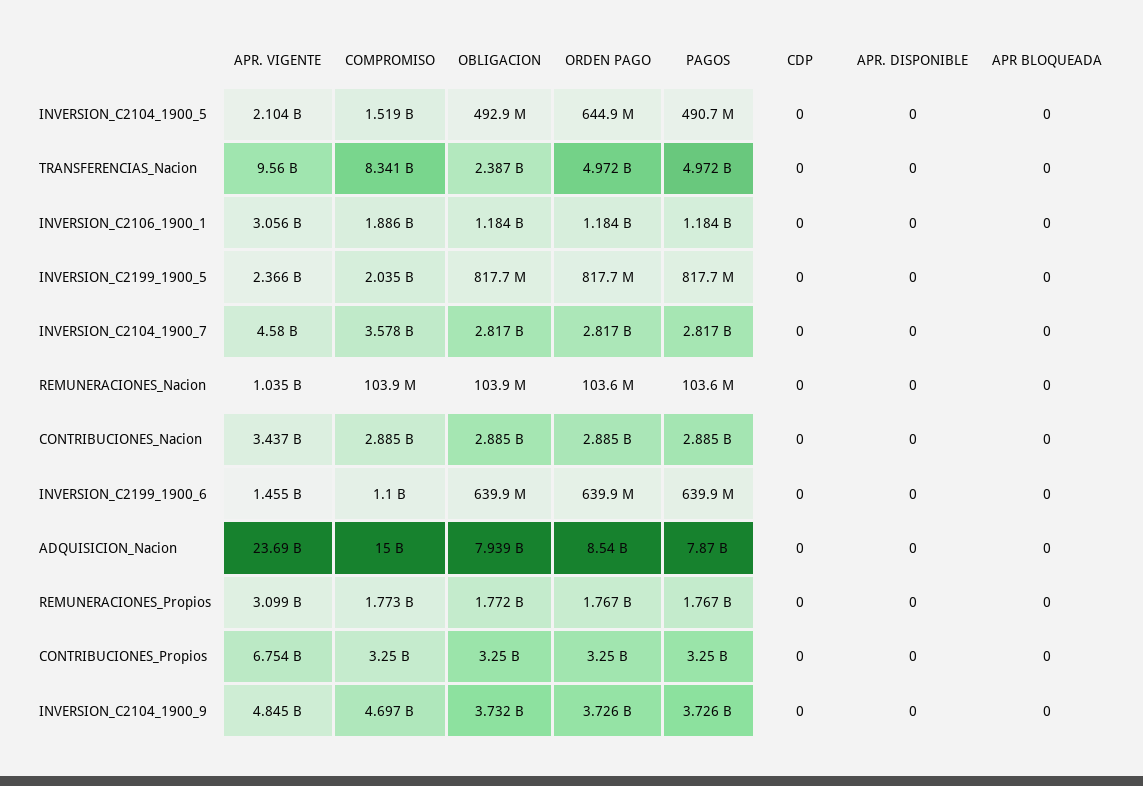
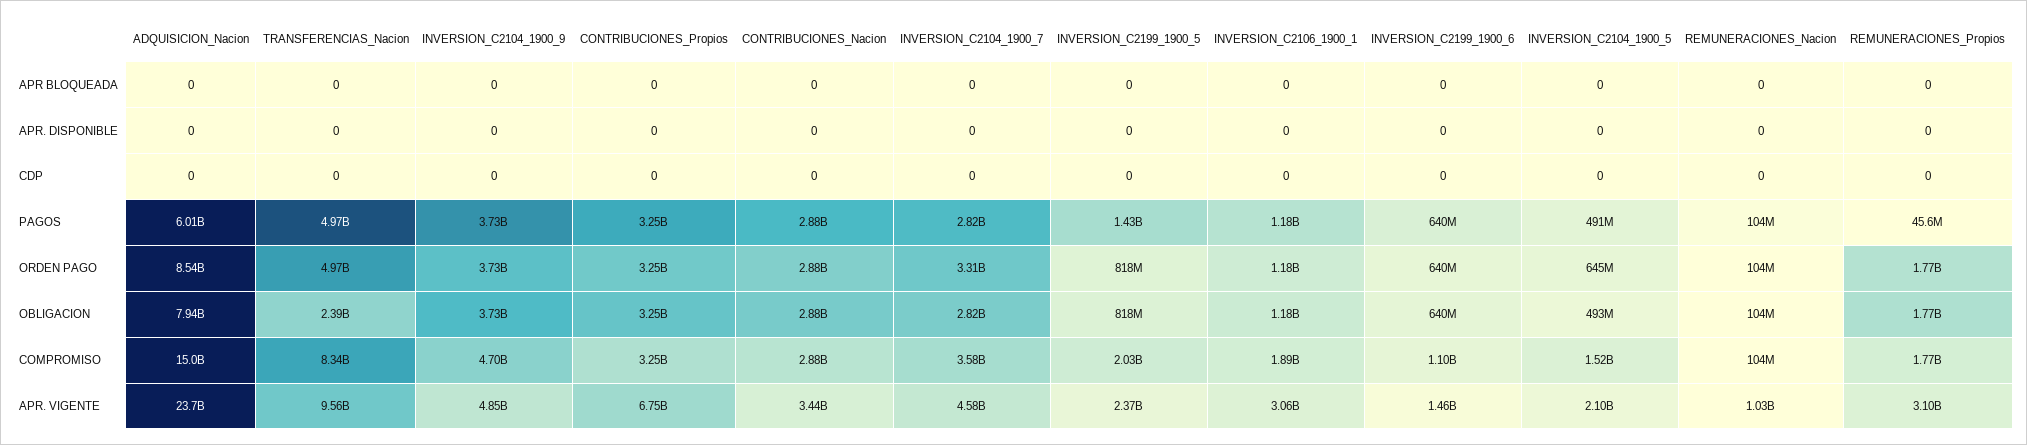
  {
    "APR. VIGENTE": {
      "INVERSION_C2104_1900_5": 2104000000,
      "TRANSFERENCIAS_Nacion": 9560000000,
      "INVERSION_C2106_1900_1": 3056000000,
      "INVERSION_C2199_1900_5": 2366000000,
      "INVERSION_C2104_1900_7": 4580000000,
      "REMUNERACIONES_Nacion": 1035000000,
      "CONTRIBUCIONES_Nacion": 3437000000,
      "INVERSION_C2199_1900_6": 1455000000,
      "ADQUISICION_Nacion": 23690000000,
      "REMUNERACIONES_Propios": 3099000000,
      "CONTRIBUCIONES_Propios": 6754000000,
      "INVERSION_C2104_1900_9": 4845000000
    },
    "COMPROMISO": {
      "INVERSION_C2104_1900_5": 1519000000,
      "TRANSFERENCIAS_Nacion": 8341000000,
      "INVERSION_C2106_1900_1": 1886000000,
      "INVERSION_C2199_1900_5": 2035000000,
      "INVERSION_C2104_1900_7": 3578000000,
      "REMUNERACIONES_Nacion": 103900000,
      "CONTRIBUCIONES_Nacion": 2885000000,
      "INVERSION_C2199_1900_6": 1100000000,
      "ADQUISICION_Nacion": 15000000000,
      "REMUNERACIONES_Propios": 1773000000,
      "CONTRIBUCIONES_Propios": 3250000000,
      "INVERSION_C2104_1900_9": 4697000000
    },
    "OBLIGACION": {
      "INVERSION_C2104_1900_5": 492900000,
      "TRANSFERENCIAS_Nacion": 2387000000,
      "INVERSION_C2106_1900_1": 1184000000,
      "INVERSION_C2199_1900_5": 817700000,
      "INVERSION_C2104_1900_7": 2817000000,
      "REMUNERACIONES_Nacion": 103900000,
      "CONTRIBUCIONES_Nacion": 2885000000,
      "INVERSION_C2199_1900_6": 639900000,
      "ADQUISICION_Nacion": 7939000000,
      "REMUNERACIONES_Propios": 1772000000,
      "CONTRIBUCIONES_Propios": 3250000000,
      "INVERSION_C2104_1900_9": 3732000000
    },
    "ORDEN PAGO": {
      "INVERSION_C2104_1900_5": 644900000,
      "TRANSFERENCIAS_Nacion": 4972000000,
      "INVERSION_C2106_1900_1": 1184000000,
      "INVERSION_C2199_1900_5": 817700000,
-     "INVERSION_C2104_1900_7": 2817000000,
+     "INVERSION_C2104_1900_7": 3310000000,
      "REMUNERACIONES_Nacion": 103600000,
      "CONTRIBUCIONES_Nacion": 2885000000,
      "INVERSION_C2199_1900_6": 639900000,
      "ADQUISICION_Nacion": 8540000000,
      "REMUNERACIONES_Propios": 1767000000,
      "CONTRIBUCIONES_Propios": 3250000000,
      "INVERSION_C2104_1900_9": 3726000000
    },
    "PAGOS": {
      "INVERSION_C2104_1900_5": 490700000,
      "TRANSFERENCIAS_Nacion": 4972000000,
      "INVERSION_C2106_1900_1": 1184000000,
-     "INVERSION_C2199_1900_5": 817700000,
+     "INVERSION_C2199_1900_5": 1430000000,
      "INVERSION_C2104_1900_7": 2817000000,
      "REMUNERACIONES_Nacion": 103600000,
      "CONTRIBUCIONES_Nacion": 2885000000,
      "INVERSION_C2199_1900_6": 639900000,
-     "ADQUISICION_Nacion": 7870000000,
+     "ADQUISICION_Nacion": 6010000000,
-     "REMUNERACIONES_Propios": 1767000000,
+     "REMUNERACIONES_Propios": 45600000,
      "CONTRIBUCIONES_Propios": 3250000000,
      "INVERSION_C2104_1900_9": 3726000000
    },
    "CDP": {
      "INVERSION_C2104_1900_5": 0,
      "TRANSFERENCIAS_Nacion": 0,
      "INVERSION_C2106_1900_1": 0,
      "INVERSION_C2199_1900_5": 0,
      "INVERSION_C2104_1900_7": 0,
      "REMUNERACIONES_Nacion": 0,
      "CONTRIBUCIONES_Nacion": 0,
      "INVERSION_C2199_1900_6": 0,
      "ADQUISICION_Nacion": 0,
      "REMUNERACIONES_Propios": 0,
      "CONTRIBUCIONES_Propios": 0,
      "INVERSION_C2104_1900_9": 0
    },
    "APR. DISPONIBLE": {
      "INVERSION_C2104_1900_5": 0,
      "TRANSFERENCIAS_Nacion": 0,
      "INVERSION_C2106_1900_1": 0,
      "INVERSION_C2199_1900_5": 0,
      "INVERSION_C2104_1900_7": 0,
      "REMUNERACIONES_Nacion": 0,
      "CONTRIBUCIONES_Nacion": 0,
      "INVERSION_C2199_1900_6": 0,
      "ADQUISICION_Nacion": 0,
      "REMUNERACIONES_Propios": 0,
      "CONTRIBUCIONES_Propios": 0,
      "INVERSION_C2104_1900_9": 0
    },
    "APR BLOQUEADA": {
      "INVERSION_C2104_1900_5": 0,
      "TRANSFERENCIAS_Nacion": 0,
      "INVERSION_C2106_1900_1": 0,
      "INVERSION_C2199_1900_5": 0,
      "INVERSION_C2104_1900_7": 0,
      "REMUNERACIONES_Nacion": 0,
      "CONTRIBUCIONES_Nacion": 0,
      "INVERSION_C2199_1900_6": 0,
      "ADQUISICION_Nacion": 0,
      "REMUNERACIONES_Propios": 0,
      "CONTRIBUCIONES_Propios": 0,
      "INVERSION_C2104_1900_9": 0
    }
  }

